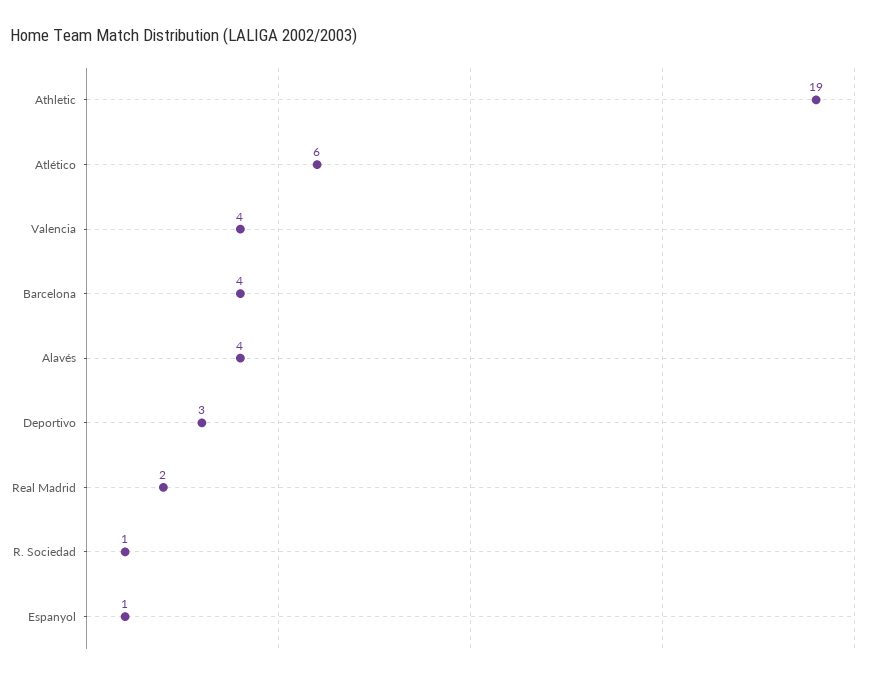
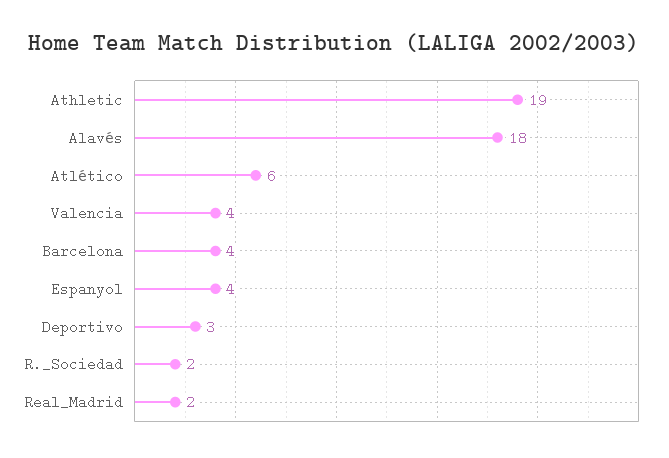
  {
    "Athletic": 19,
    "Atlético": 6,
    "Valencia": 4,
    "Barcelona": 4,
-   "Alavés": 4,
+   "Alavés": 18,
    "Deportivo": 3,
    "Real Madrid": 2,
-   "R. Sociedad": 1,
+   "R. Sociedad": 2,
-   "Espanyol": 1
+   "Espanyol": 4
  }

